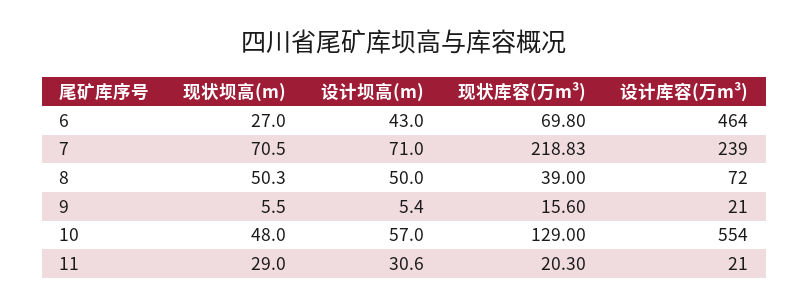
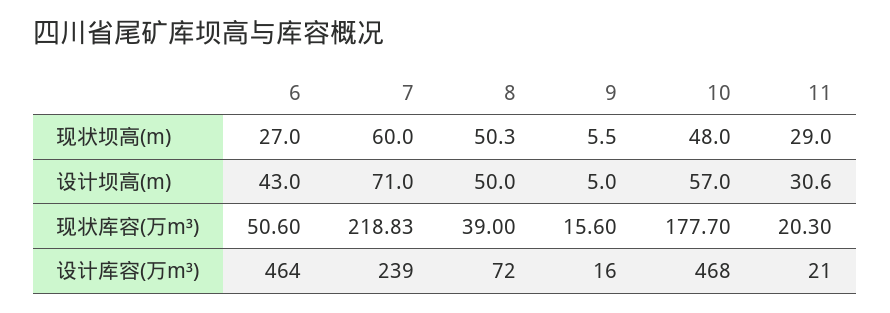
  {
    "现状坝高(m)": {
      "6": 27,
-     "7": 70.5,
+     "7": 60,
      "8": 50.3,
      "9": 5.5,
      "10": 48,
      "11": 29
    },
    "设计坝高(m)": {
      "6": 43,
      "7": 71,
      "8": 50,
-     "9": 5.4,
+     "9": 5,
      "10": 57,
      "11": 30.6
    },
    "现状库容(万m³)": {
-     "6": 69.8,
+     "6": 50.6,
      "7": 218.83,
      "8": 39,
      "9": 15.6,
-     "10": 129,
+     "10": 177.7,
      "11": 20.3
    },
    "设计库容(万m³)": {
      "6": 464,
      "7": 239,
      "8": 72,
-     "9": 21,
+     "9": 16,
-     "10": 554,
+     "10": 468,
      "11": 21
    }
  }

